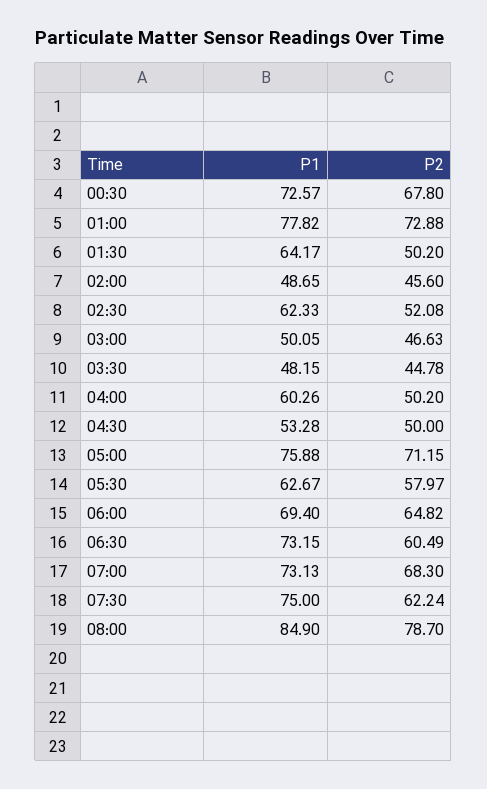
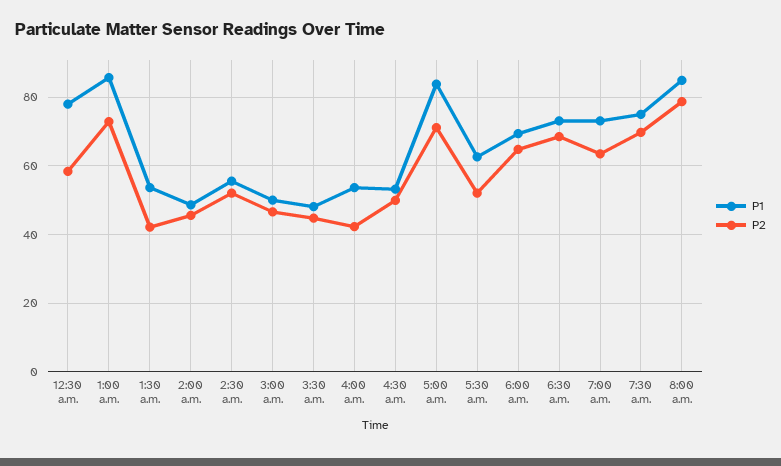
  {
    "P1": {
-     "00:30": 72.57,
+     "00:30": 78,
-     "01:00": 77.82,
+     "01:00": 86,
-     "01:30": 64.17,
+     "01:30": 54,
      "02:00": 48.65,
-     "02:30": 62.33,
+     "02:30": 56,
      "03:00": 50.05,
      "03:30": 48.15,
-     "04:00": 60.26,
+     "04:00": 54,
      "04:30": 53.28,
-     "05:00": 75.88,
+     "05:00": 84,
      "05:30": 62.67,
      "06:00": 69.4,
      "06:30": 73.15,
      "07:00": 73.13,
      "07:30": 75,
      "08:00": 84.9
    },
    "P2": {
-     "00:30": 67.8,
+     "00:30": 58,
      "01:00": 72.88,
-     "01:30": 50.2,
+     "01:30": 42,
      "02:00": 45.6,
      "02:30": 52.08,
      "03:00": 46.63,
      "03:30": 44.78,
-     "04:00": 50.2,
+     "04:00": 42,
      "04:30": 50,
      "05:00": 71.15,
-     "05:30": 57.97,
+     "05:30": 52,
      "06:00": 64.82,
-     "06:30": 60.49,
+     "06:30": 68,
-     "07:00": 68.3,
+     "07:00": 64,
-     "07:30": 62.24,
+     "07:30": 70,
      "08:00": 78.7
    }
  }

